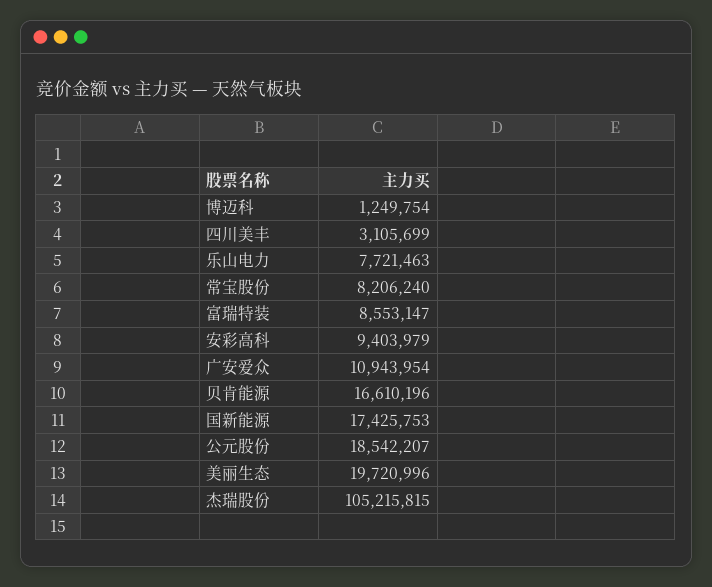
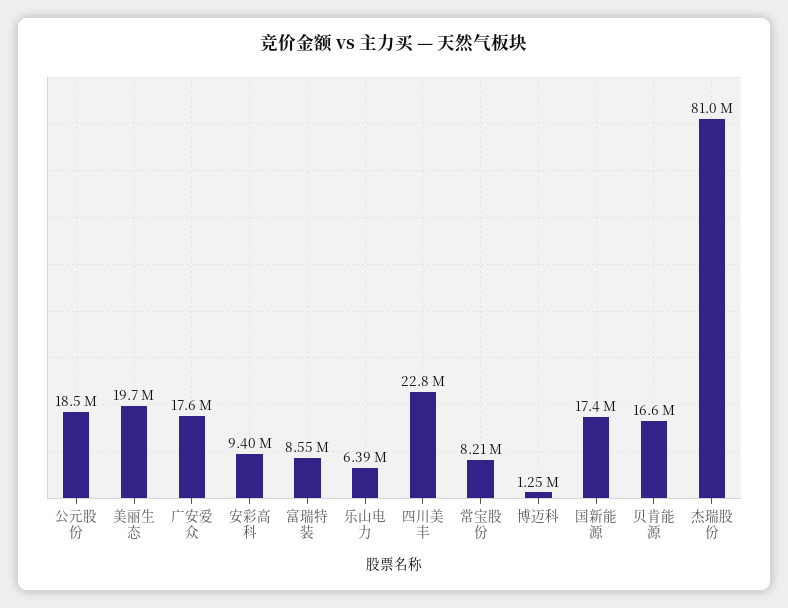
  {
    "博迈科": 1249754,
-   "四川美丰": 3105699,
+   "四川美丰": 22800000,
-   "乐山电力": 7721463,
+   "乐山电力": 6390000,
    "常宝股份": 8206240,
    "富瑞特装": 8553147,
    "安彩高科": 9403979,
-   "广安爱众": 10943954,
+   "广安爱众": 17600000,
    "贝肯能源": 16610196,
    "国新能源": 17425753,
    "公元股份": 18542207,
    "美丽生态": 19720996,
-   "杰瑞股份": 105215815
+   "杰瑞股份": 81000000
  }

